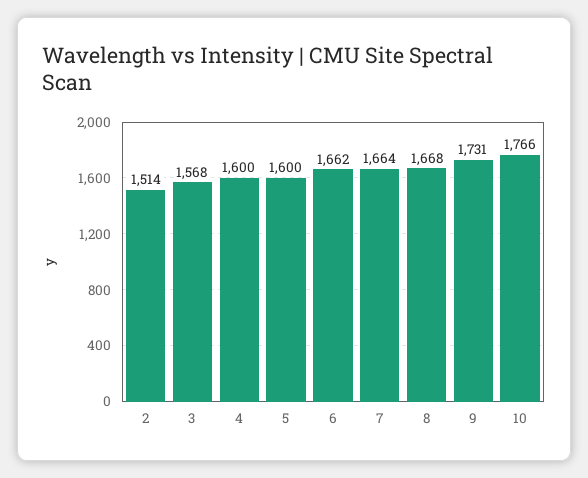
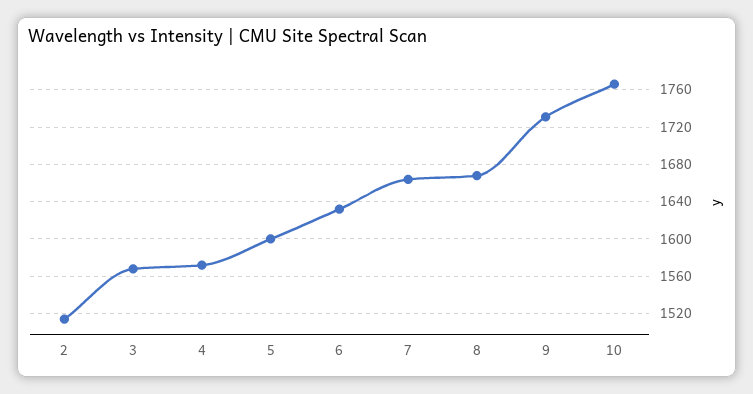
  {
    "2": 1514,
    "3": 1568,
-   "4": 1600,
+   "4": 1570,
    "5": 1600,
-   "6": 1662,
+   "6": 1630,
    "7": 1664,
    "8": 1668,
    "9": 1731,
    "10": 1766
  }

